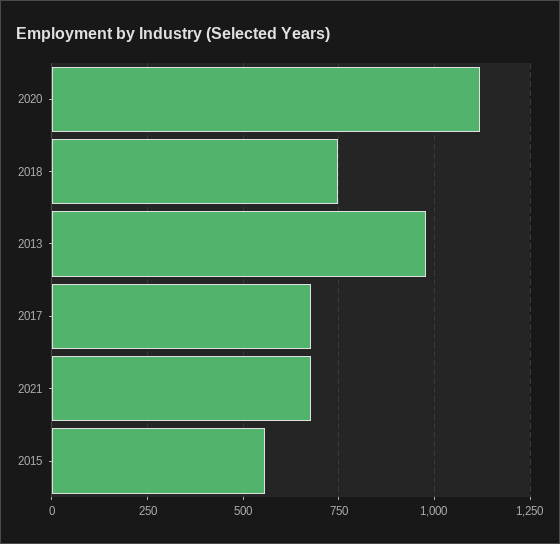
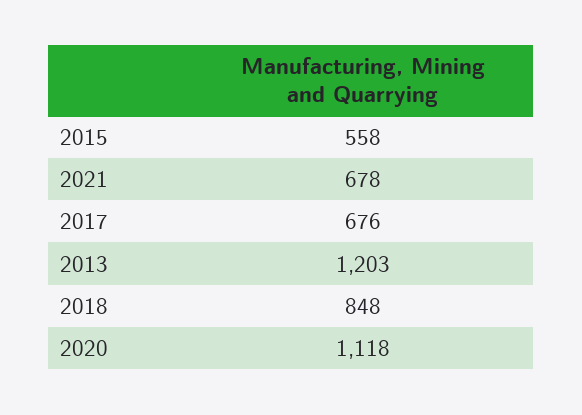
  {
    "2020": 1118,
-   "2018": 750,
+   "2018": 848,
-   "2013": 975,
+   "2013": 1203,
    "2017": 676,
    "2021": 678,
    "2015": 558
  }

